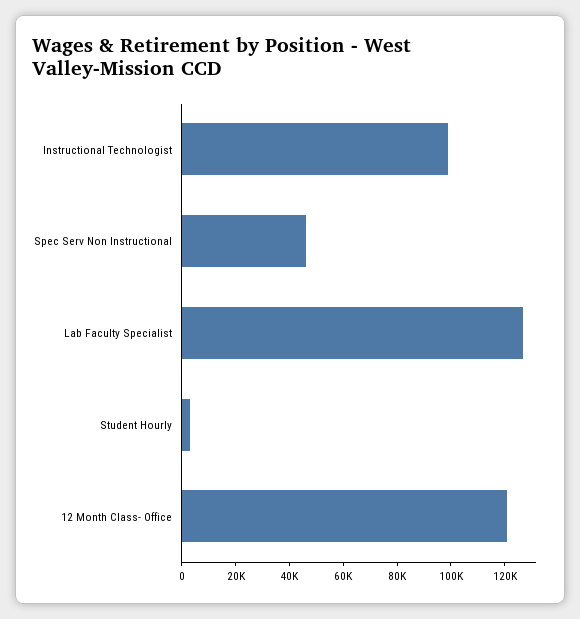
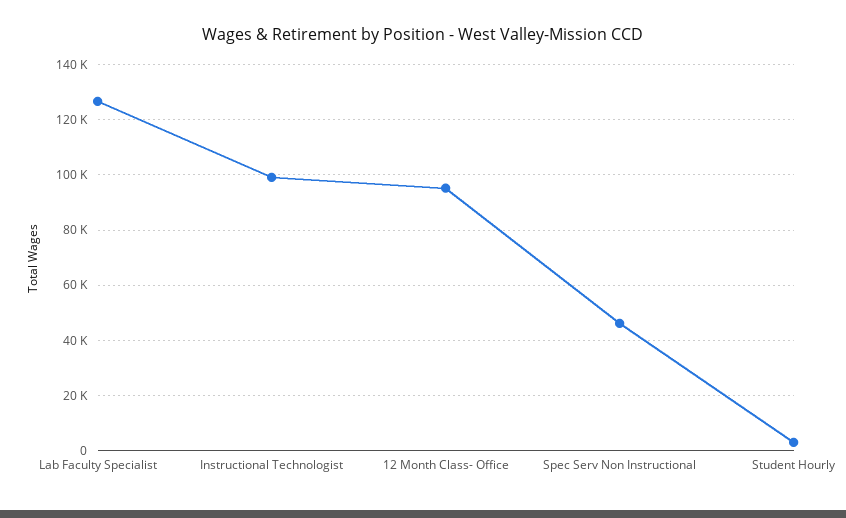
  {
    "Instructional Technologist": 100000,
    "Spec Serv Non Instructional": 45000,
    "Lab Faculty Specialist": 127500,
    "Student Hourly": 2500,
-   "12 Month Class- Office": 120000
+   "12 Month Class- Office": 95000
  }

